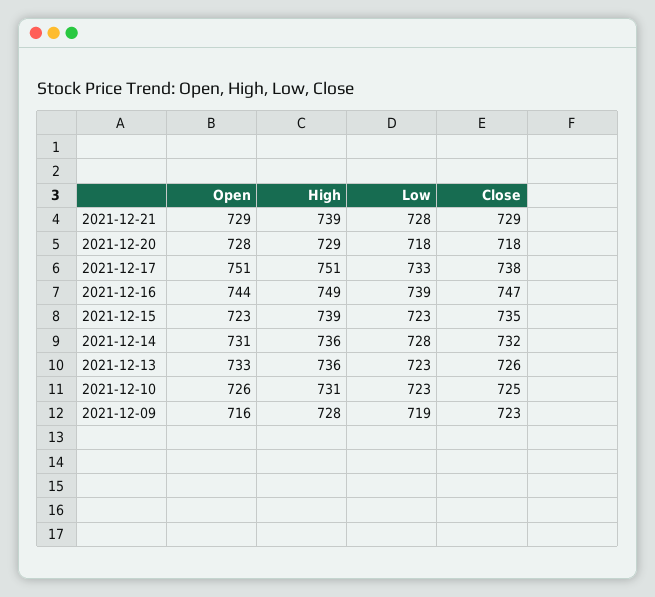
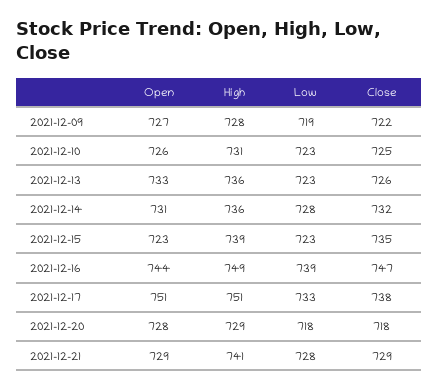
  {
    "Open": {
      "2021-12-21": 729,
      "2021-12-20": 728,
      "2021-12-17": 751,
      "2021-12-16": 744,
      "2021-12-15": 723,
      "2021-12-14": 731,
      "2021-12-13": 733,
      "2021-12-10": 726,
-     "2021-12-09": 716
+     "2021-12-09": 727
    },
    "High": {
-     "2021-12-21": 739,
+     "2021-12-21": 741,
      "2021-12-20": 729,
      "2021-12-17": 751,
      "2021-12-16": 749,
      "2021-12-15": 739,
      "2021-12-14": 736,
      "2021-12-13": 736,
      "2021-12-10": 731,
      "2021-12-09": 728
    },
    "Low": {
      "2021-12-21": 728,
      "2021-12-20": 718,
      "2021-12-17": 733,
      "2021-12-16": 739,
      "2021-12-15": 723,
      "2021-12-14": 728,
      "2021-12-13": 723,
      "2021-12-10": 723,
      "2021-12-09": 719
    },
    "Close": {
      "2021-12-21": 729,
      "2021-12-20": 718,
      "2021-12-17": 738,
      "2021-12-16": 747,
      "2021-12-15": 735,
      "2021-12-14": 732,
      "2021-12-13": 726,
      "2021-12-10": 725,
-     "2021-12-09": 723
+     "2021-12-09": 722
    }
  }

